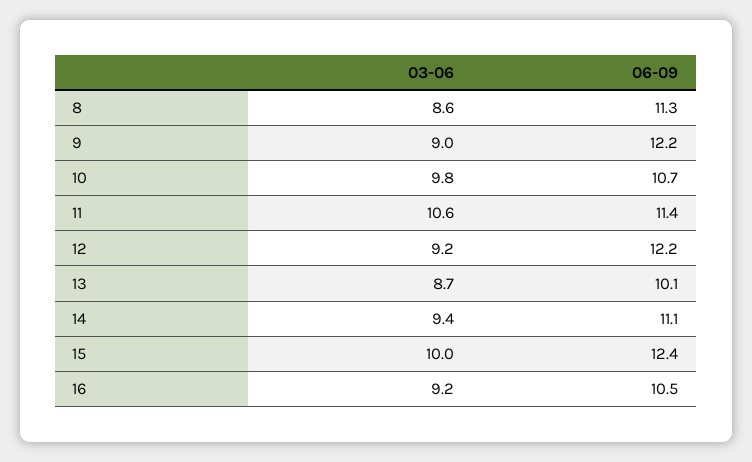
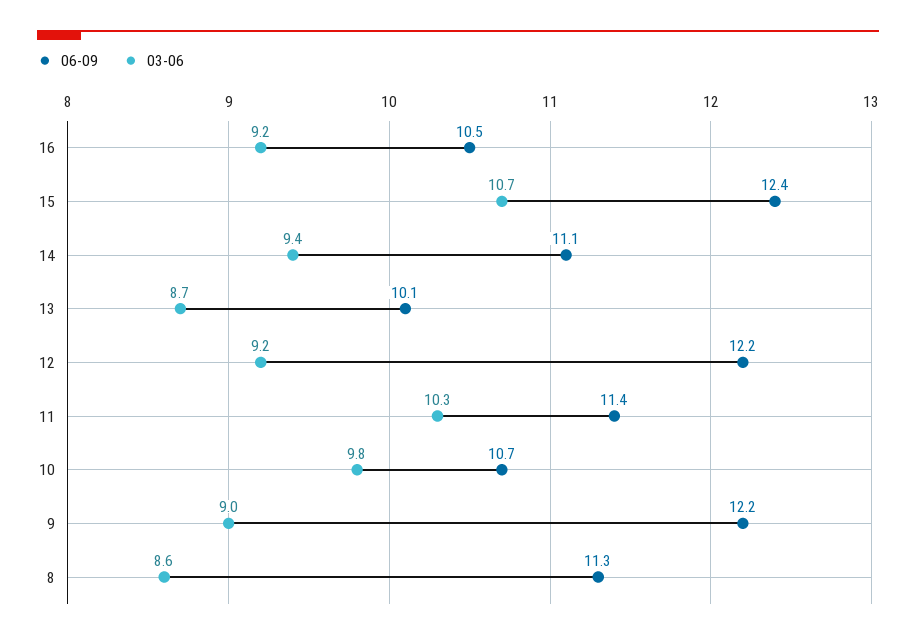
  {
    "03-06": {
      "8": 8.6,
      "9": 9,
      "10": 9.8,
-     "11": 10.6,
+     "11": 10.3,
      "12": 9.2,
      "13": 8.7,
      "14": 9.4,
-     "15": 10,
+     "15": 10.7,
      "16": 9.2
    },
    "06-09": {
      "8": 11.3,
      "9": 12.2,
      "10": 10.7,
      "11": 11.4,
      "12": 12.2,
      "13": 10.1,
      "14": 11.1,
      "15": 12.4,
      "16": 10.5
    }
  }

